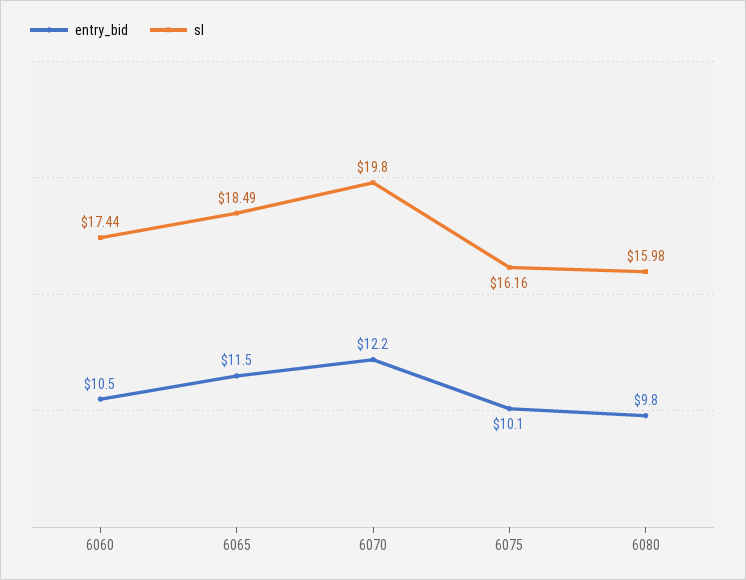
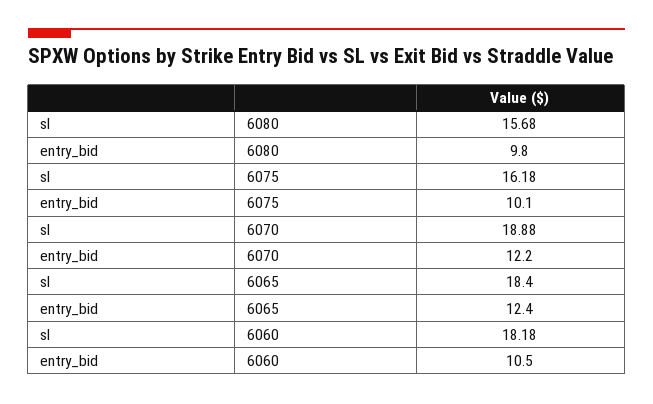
  {
    "entry_bid": {
      "6060": 10.5,
-     "6065": 11.5,
+     "6065": 12.4,
      "6070": 12.2,
      "6075": 10.1,
      "6080": 9.8
    },
    "sl": {
-     "6060": 17.44,
+     "6060": 18.18,
-     "6065": 18.49,
+     "6065": 18.4,
-     "6070": 19.8,
+     "6070": 18.88,
-     "6075": 16.16,
+     "6075": 16.18,
-     "6080": 15.98
+     "6080": 15.68
    }
  }

